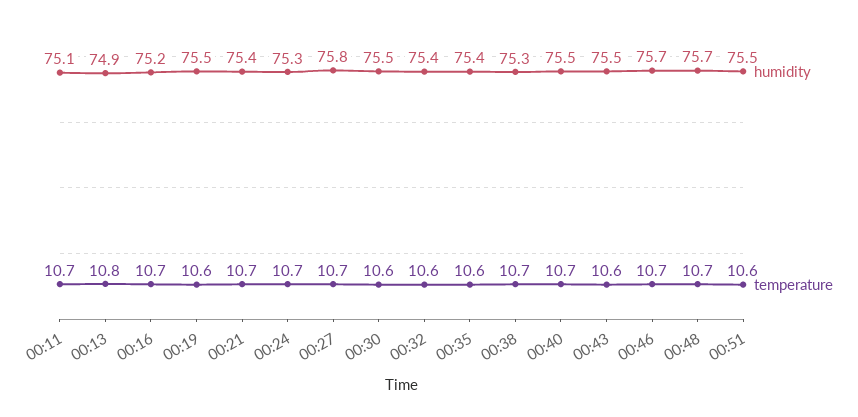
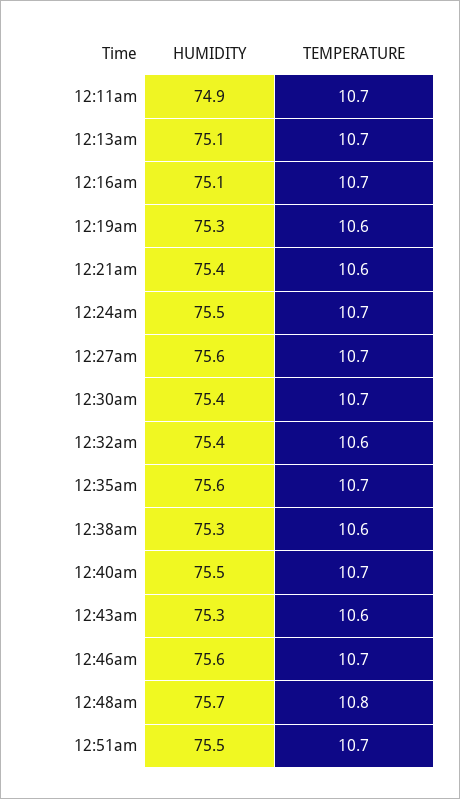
  {
    "humidity": {
-     "00:11": 75.1,
+     "00:11": 74.9,
-     "00:13": 74.9,
+     "00:13": 75.1,
-     "00:16": 75.2,
+     "00:16": 75.1,
-     "00:19": 75.5,
+     "00:19": 75.3,
      "00:21": 75.4,
-     "00:24": 75.3,
+     "00:24": 75.5,
-     "00:27": 75.8,
+     "00:27": 75.6,
-     "00:30": 75.5,
+     "00:30": 75.4,
      "00:32": 75.4,
-     "00:35": 75.4,
+     "00:35": 75.6,
      "00:38": 75.3,
      "00:40": 75.5,
-     "00:43": 75.5,
+     "00:43": 75.3,
-     "00:46": 75.7,
+     "00:46": 75.6,
      "00:48": 75.7,
      "00:51": 75.5
    },
    "temperature": {
      "00:11": 10.7,
-     "00:13": 10.8,
+     "00:13": 10.7,
      "00:16": 10.7,
      "00:19": 10.6,
-     "00:21": 10.7,
+     "00:21": 10.6,
      "00:24": 10.7,
      "00:27": 10.7,
-     "00:30": 10.6,
+     "00:30": 10.7,
      "00:32": 10.6,
-     "00:35": 10.6,
+     "00:35": 10.7,
-     "00:38": 10.7,
+     "00:38": 10.6,
      "00:40": 10.7,
      "00:43": 10.6,
      "00:46": 10.7,
-     "00:48": 10.7,
+     "00:48": 10.8,
-     "00:51": 10.6
+     "00:51": 10.7
    }
  }

